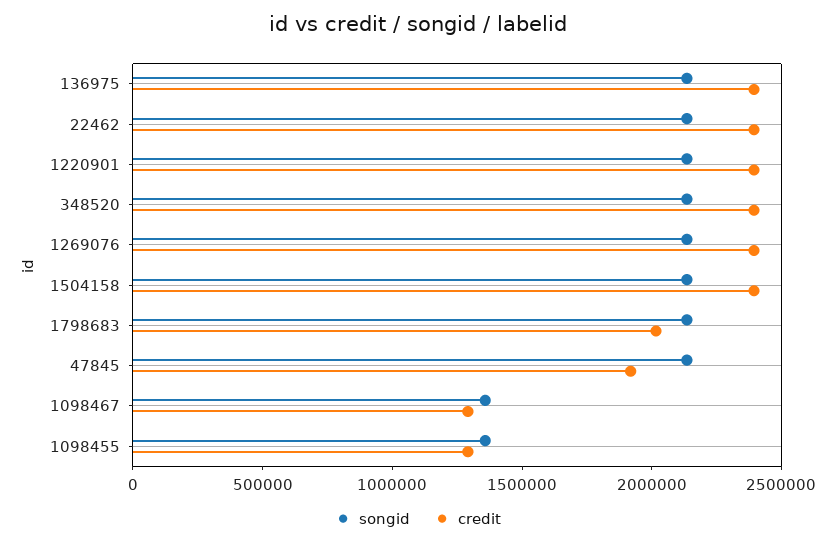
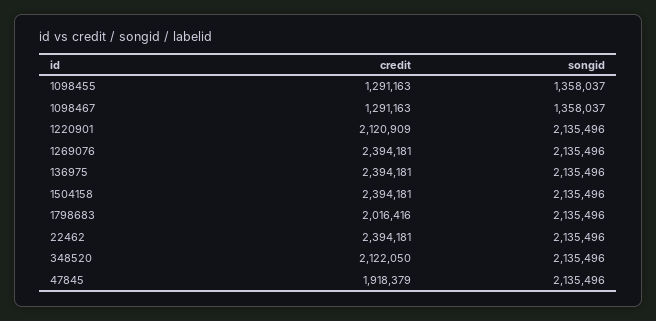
  {
    "songid": {
      "136975": 2135496,
      "22462": 2135496,
      "1220901": 2135496,
      "348520": 2135496,
      "1269076": 2135496,
      "1504158": 2135496,
      "1798683": 2135496,
      "47845": 2135496,
      "1098467": 1358037,
      "1098455": 1358037
    },
    "credit": {
      "136975": 2394181,
      "22462": 2394181,
-     "1220901": 2400000,
+     "1220901": 2120909,
-     "348520": 2400000,
+     "348520": 2122050,
      "1269076": 2394181,
      "1504158": 2394181,
      "1798683": 2016416,
      "47845": 1918379,
      "1098467": 1291163,
      "1098455": 1291163
    }
  }

